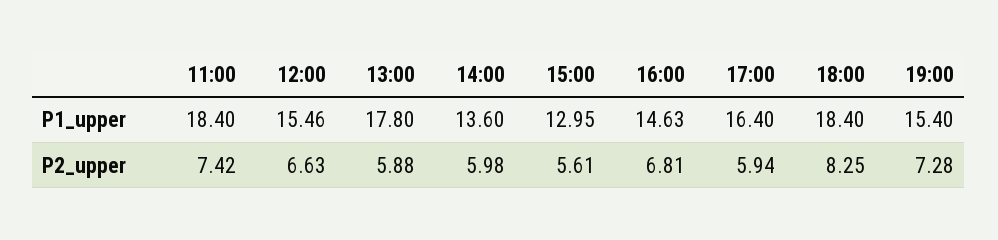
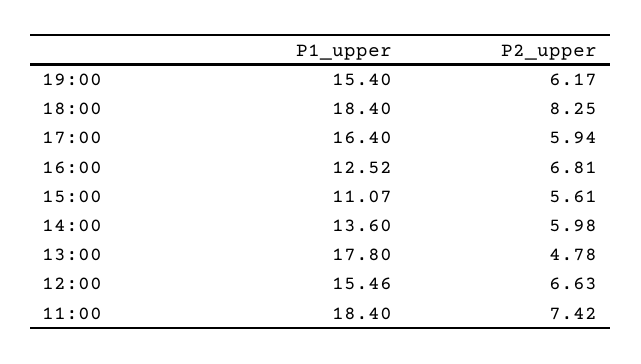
  {
    "11:00": {
      "P1_upper": 18.4,
      "P2_upper": 7.42
    },
    "12:00": {
      "P1_upper": 15.46,
      "P2_upper": 6.63
    },
    "13:00": {
      "P1_upper": 17.8,
-     "P2_upper": 5.88
+     "P2_upper": 4.78
    },
    "14:00": {
      "P1_upper": 13.6,
      "P2_upper": 5.98
    },
    "15:00": {
-     "P1_upper": 12.95,
+     "P1_upper": 11.07,
      "P2_upper": 5.61
    },
    "16:00": {
-     "P1_upper": 14.63,
+     "P1_upper": 12.52,
      "P2_upper": 6.81
    },
    "17:00": {
      "P1_upper": 16.4,
      "P2_upper": 5.94
    },
    "18:00": {
      "P1_upper": 18.4,
      "P2_upper": 8.25
    },
    "19:00": {
      "P1_upper": 15.4,
-     "P2_upper": 7.28
+     "P2_upper": 6.17
    }
  }

